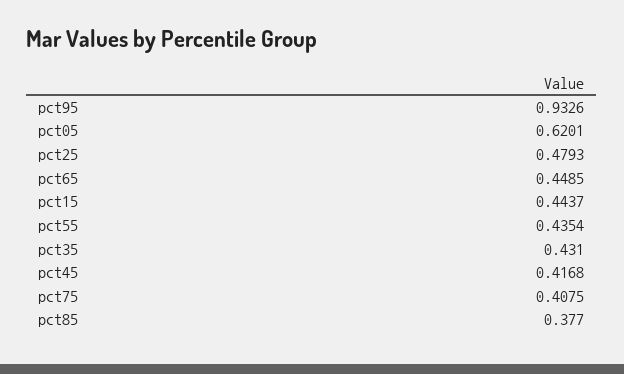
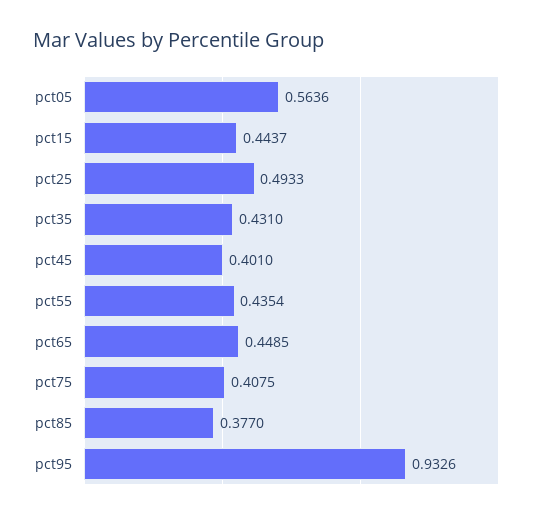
  {
    "pct95": 0.9326,
-   "pct05": 0.6201,
+   "pct05": 0.5636,
-   "pct25": 0.4793,
+   "pct25": 0.4933,
    "pct65": 0.4485,
    "pct15": 0.4437,
    "pct55": 0.4354,
    "pct35": 0.431,
-   "pct45": 0.4168,
+   "pct45": 0.401,
    "pct75": 0.4075,
    "pct85": 0.377
  }

